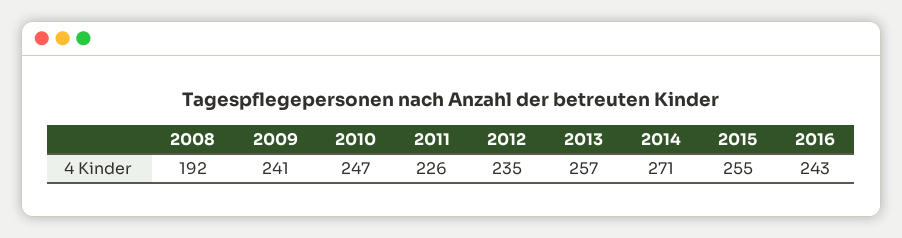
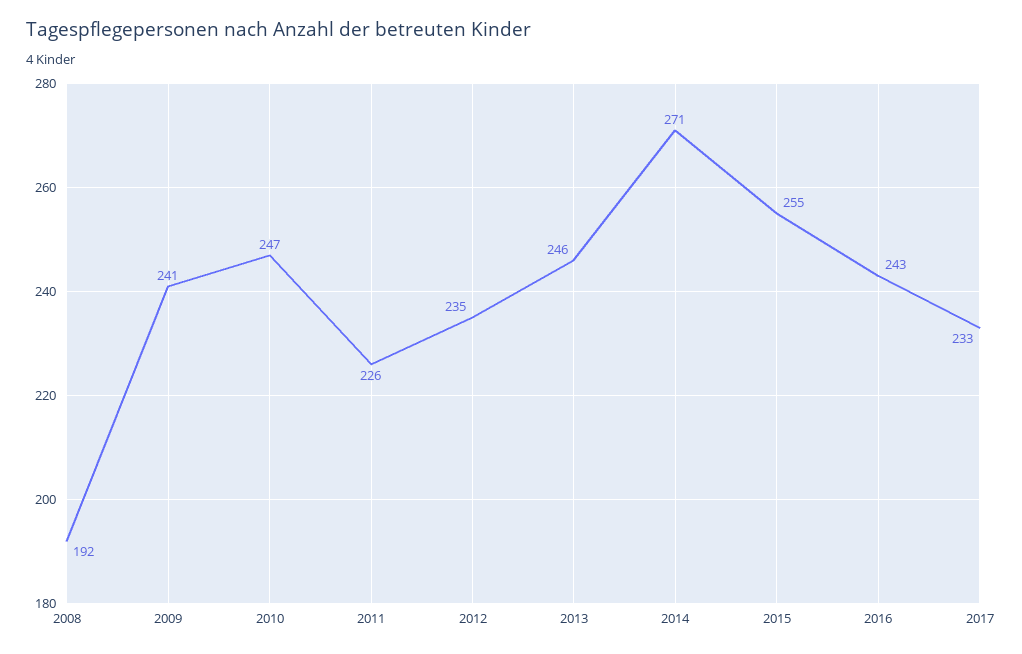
  {
    "2008": 192,
    "2009": 241,
    "2010": 247,
    "2011": 226,
    "2012": 235,
-   "2013": 257,
+   "2013": 246,
    "2014": 271,
    "2015": 255,
-   "2016": 243
+   "2016": 243,
+   "2017": 233
  }

